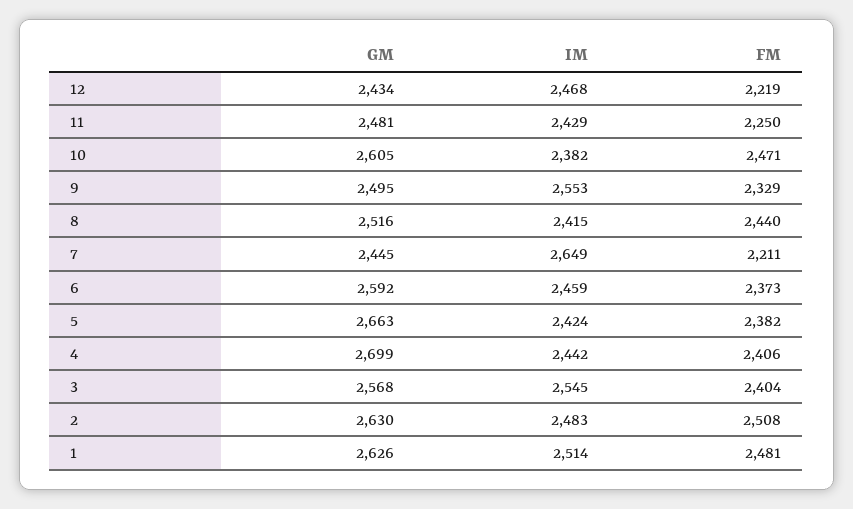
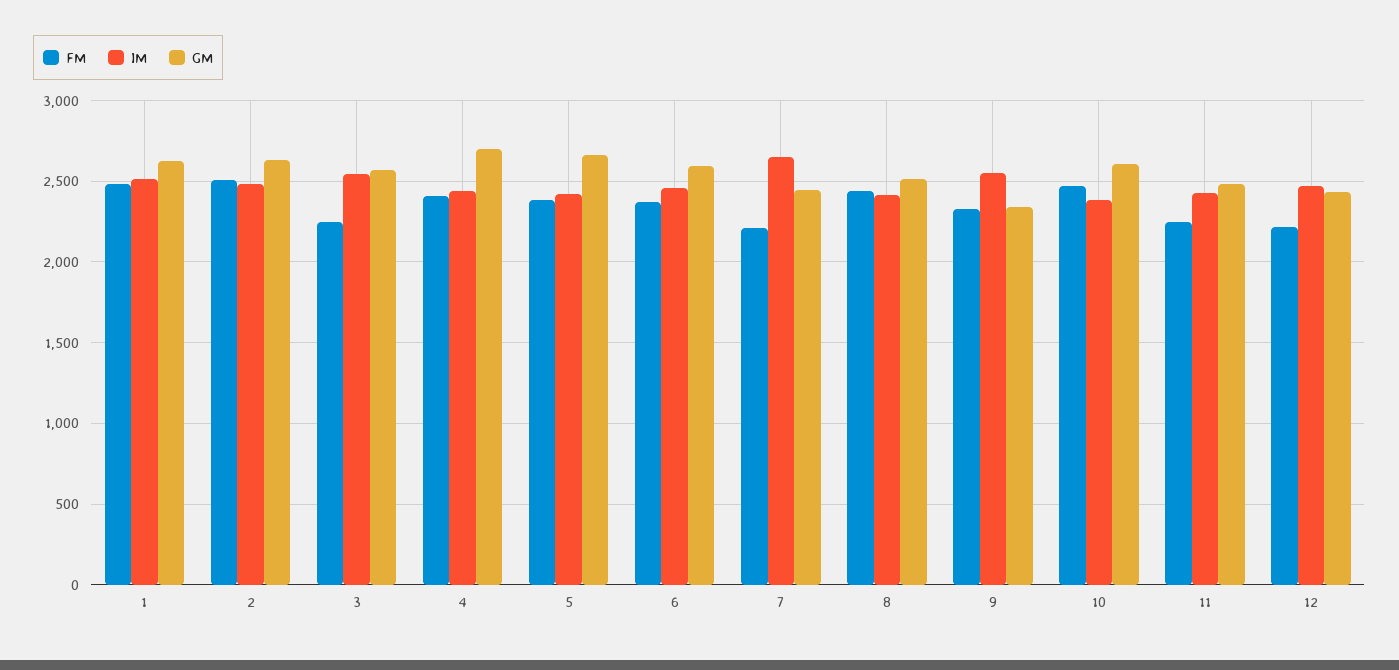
  {
    "GM": {
      "12": 2434,
      "11": 2481,
      "10": 2605,
-     "9": 2495,
+     "9": 2350,
      "8": 2516,
      "7": 2445,
      "6": 2592,
      "5": 2663,
      "4": 2699,
      "3": 2568,
      "2": 2630,
      "1": 2626
    },
    "IM": {
      "12": 2468,
      "11": 2429,
      "10": 2382,
      "9": 2553,
      "8": 2415,
      "7": 2649,
      "6": 2459,
      "5": 2424,
      "4": 2442,
      "3": 2545,
      "2": 2483,
      "1": 2514
    },
    "FM": {
      "12": 2219,
      "11": 2250,
      "10": 2471,
      "9": 2329,
      "8": 2440,
      "7": 2211,
      "6": 2373,
      "5": 2382,
      "4": 2406,
-     "3": 2404,
+     "3": 2250,
      "2": 2508,
      "1": 2481
    }
  }

